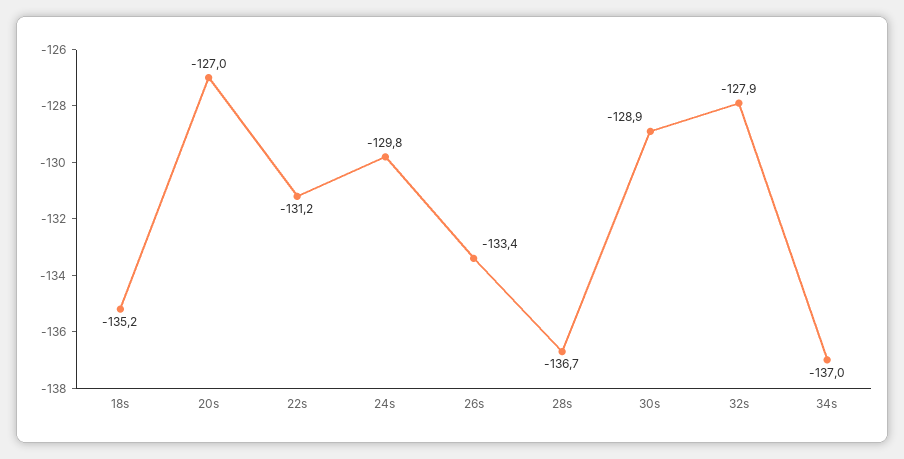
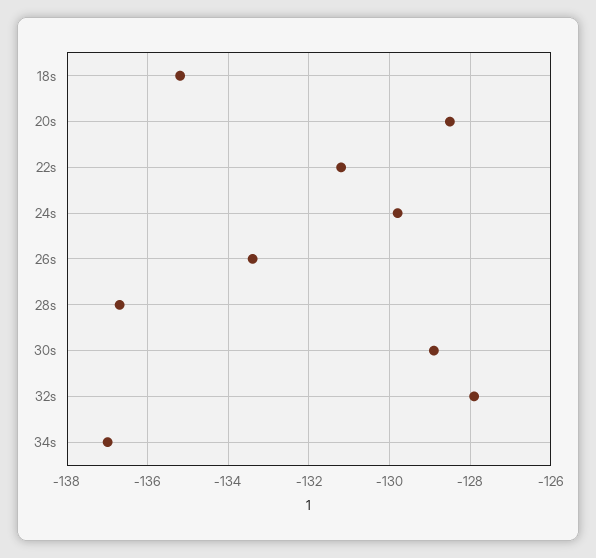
  {
    "18s": -135.2,
-   "20s": -127,
+   "20s": -128.5,
    "22s": -131.2,
    "24s": -129.8,
    "26s": -133.4,
    "28s": -136.7,
    "30s": -128.9,
    "32s": -127.9,
    "34s": -137
  }

